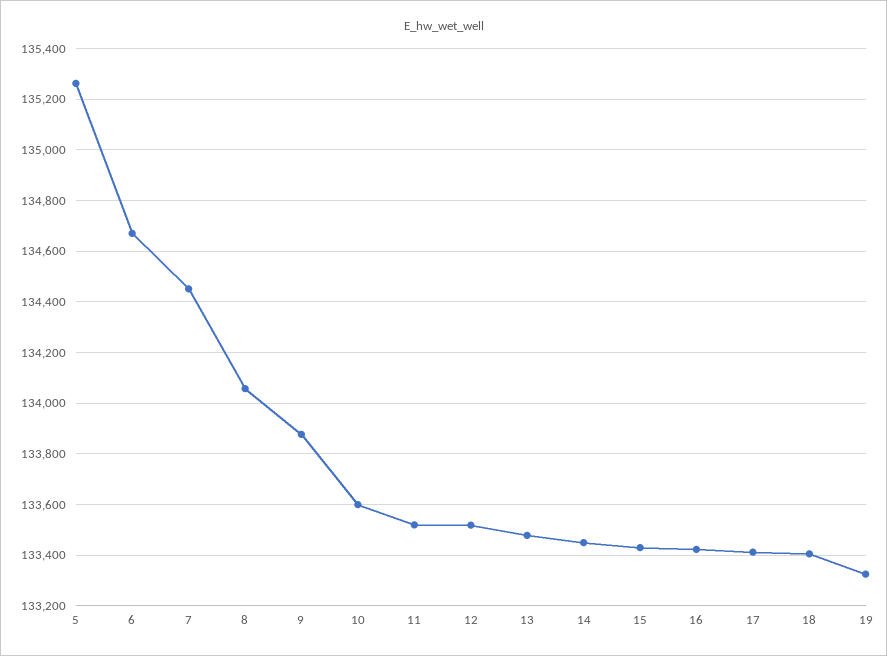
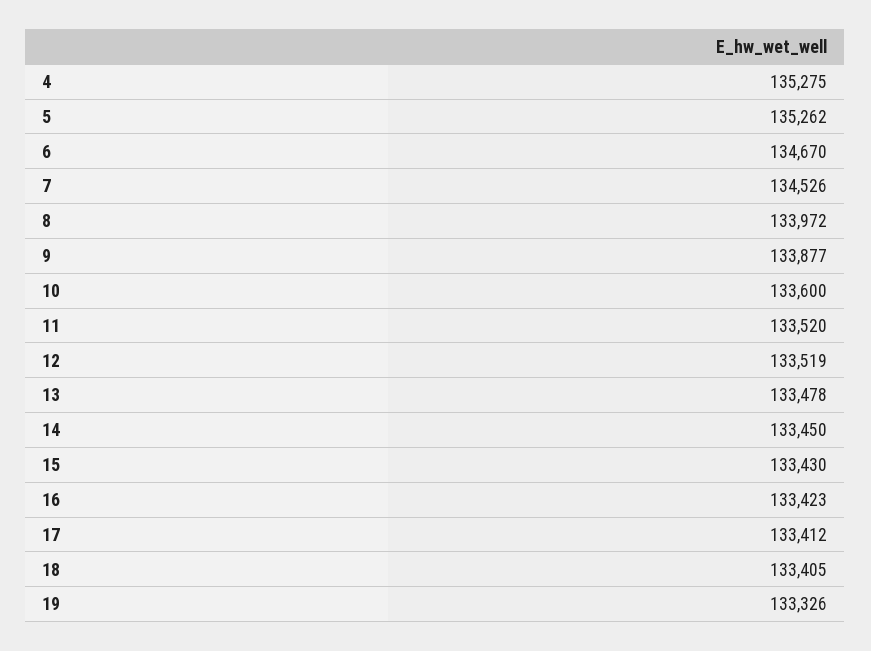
  {
    "5": 135262,
    "6": 134670,
-   "7": 134450,
+   "7": 134526,
-   "8": 134050,
+   "8": 133972,
    "9": 133877,
    "10": 133600,
    "11": 133520,
    "12": 133519,
    "13": 133478,
    "14": 133450,
    "15": 133430,
    "16": 133423,
    "17": 133412,
    "18": 133405,
-   "19": 133326
+   "19": 133326,
+   "4": 135275
  }

